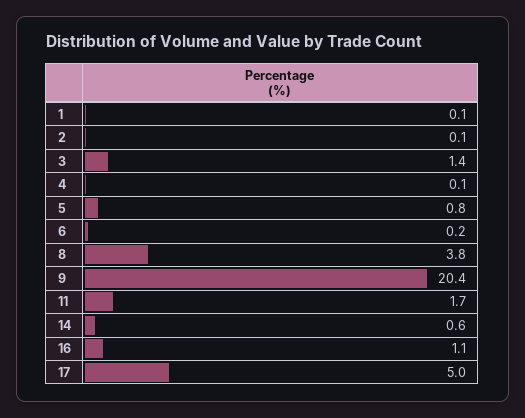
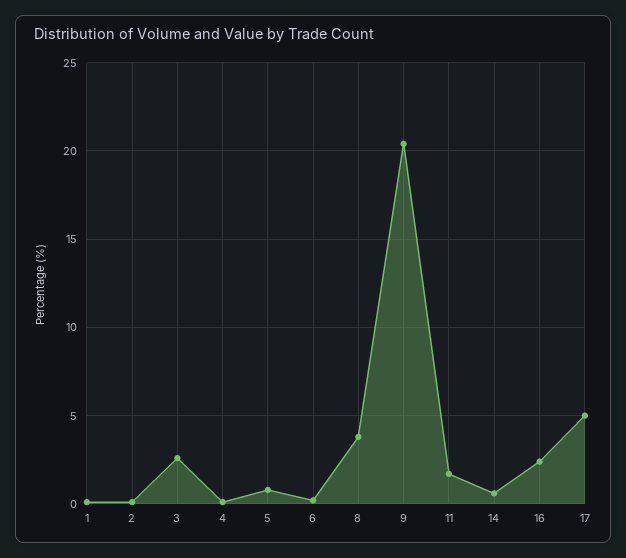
  {
    "1": 0.1,
    "2": 0.1,
-   "3": 1.4,
+   "3": 2.5,
    "4": 0.1,
    "5": 0.8,
    "6": 0.2,
    "8": 3.8,
    "9": 20.4,
    "11": 1.7,
    "14": 0.6,
-   "16": 1.1,
+   "16": 2.5,
    "17": 5
  }

